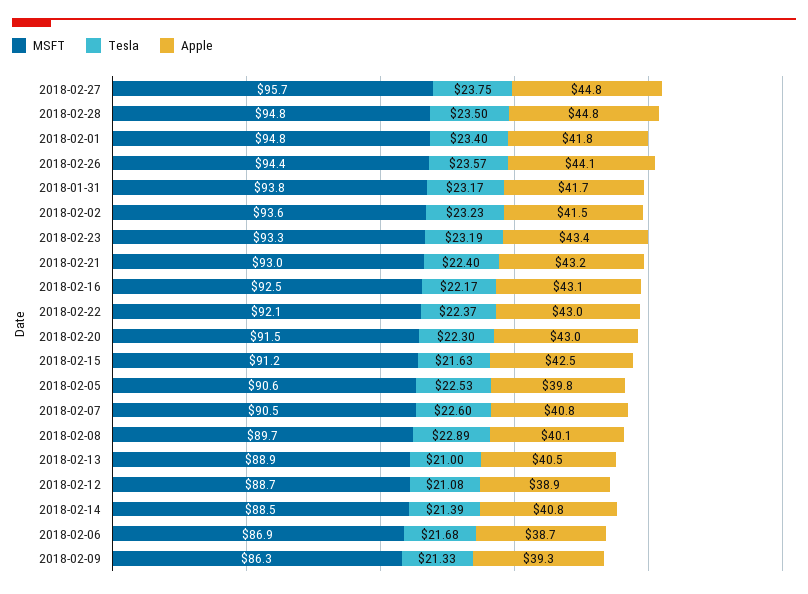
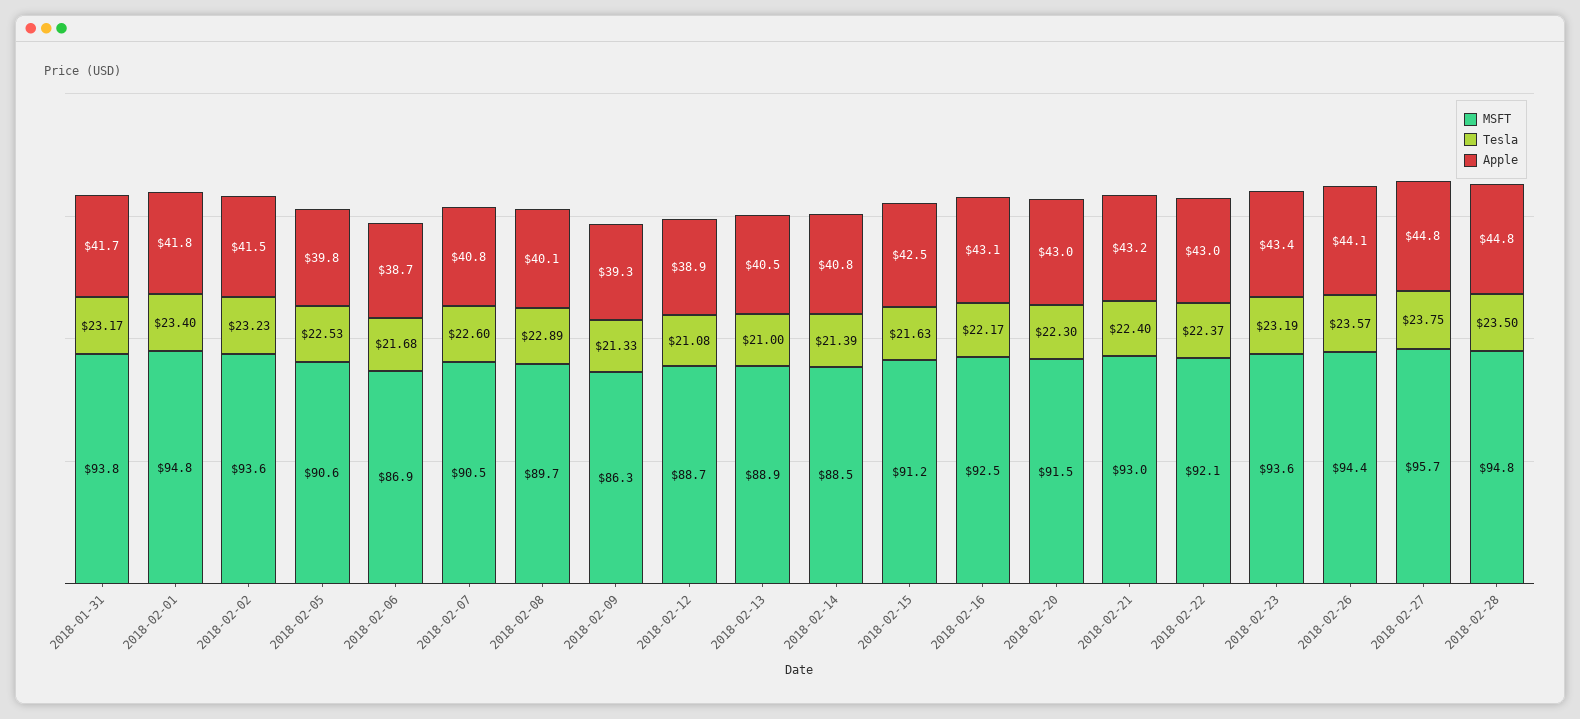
  {
    "MSFT": {
      "2018-02-27": 95.7,
      "2018-02-28": 94.8,
      "2018-02-01": 94.8,
      "2018-02-26": 94.4,
      "2018-01-31": 93.8,
      "2018-02-02": 93.6,
-     "2018-02-23": 93.3,
+     "2018-02-23": 93.6,
      "2018-02-21": 93,
      "2018-02-16": 92.5,
      "2018-02-22": 92.1,
      "2018-02-20": 91.5,
      "2018-02-15": 91.2,
      "2018-02-05": 90.6,
      "2018-02-07": 90.5,
      "2018-02-08": 89.7,
      "2018-02-13": 88.9,
      "2018-02-12": 88.7,
      "2018-02-14": 88.5,
      "2018-02-06": 86.9,
      "2018-02-09": 86.3
    },
    "Tesla": {
      "2018-02-27": 23.75,
      "2018-02-28": 23.5,
      "2018-02-01": 23.4,
      "2018-02-26": 23.57,
      "2018-01-31": 23.17,
      "2018-02-02": 23.23,
      "2018-02-23": 23.19,
      "2018-02-21": 22.4,
      "2018-02-16": 22.17,
      "2018-02-22": 22.37,
      "2018-02-20": 22.3,
      "2018-02-15": 21.63,
      "2018-02-05": 22.53,
      "2018-02-07": 22.6,
      "2018-02-08": 22.89,
      "2018-02-13": 21,
      "2018-02-12": 21.08,
      "2018-02-14": 21.39,
      "2018-02-06": 21.68,
      "2018-02-09": 21.33
    },
    "Apple": {
      "2018-02-27": 44.8,
      "2018-02-28": 44.8,
      "2018-02-01": 41.8,
      "2018-02-26": 44.1,
      "2018-01-31": 41.7,
      "2018-02-02": 41.5,
      "2018-02-23": 43.4,
      "2018-02-21": 43.2,
      "2018-02-16": 43.1,
      "2018-02-22": 43,
      "2018-02-20": 43,
      "2018-02-15": 42.5,
      "2018-02-05": 39.8,
      "2018-02-07": 40.8,
      "2018-02-08": 40.1,
      "2018-02-13": 40.5,
      "2018-02-12": 38.9,
      "2018-02-14": 40.8,
      "2018-02-06": 38.7,
      "2018-02-09": 39.3
    }
  }

